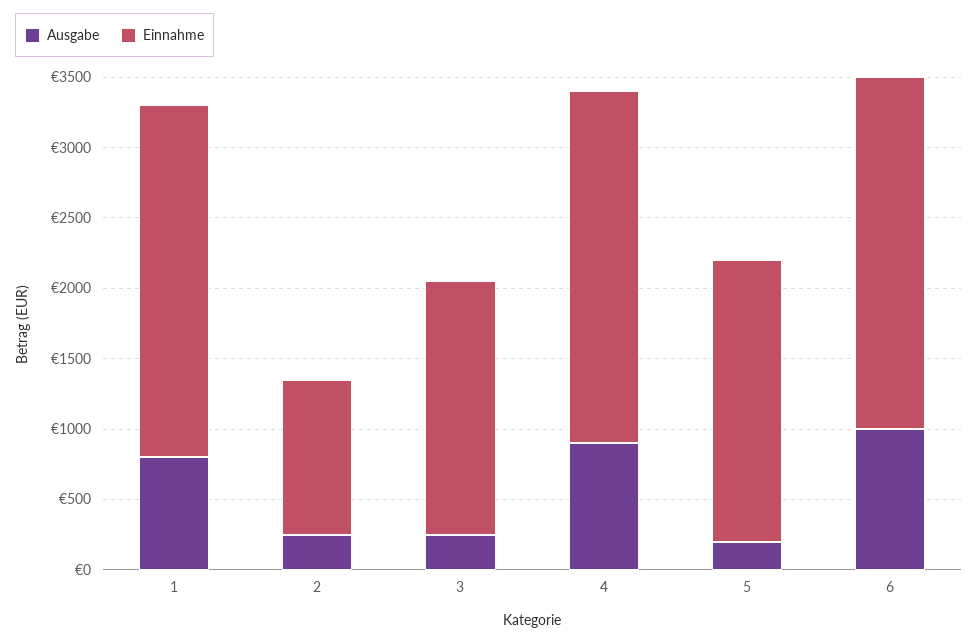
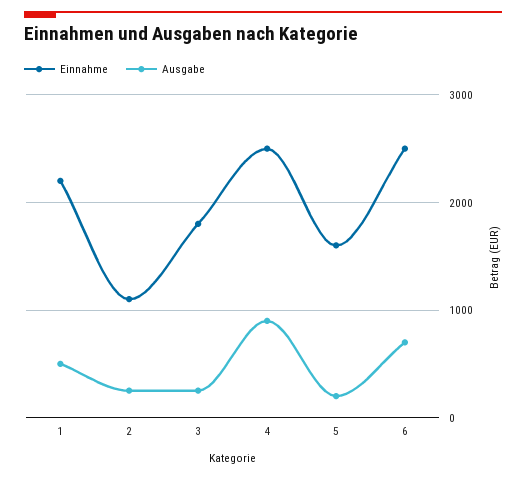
  {
    "Ausgabe": {
-     "1": 800,
+     "1": 500,
      "2": 300,
      "3": 300,
      "4": 900,
      "5": 200,
-     "6": 1000
+     "6": 700
    },
    "Einnahme": {
-     "1": 2500,
+     "1": 2200,
      "2": 1100,
      "3": 1800,
      "4": 2500,
-     "5": 2000,
+     "5": 1600,
      "6": 2500
    }
  }

